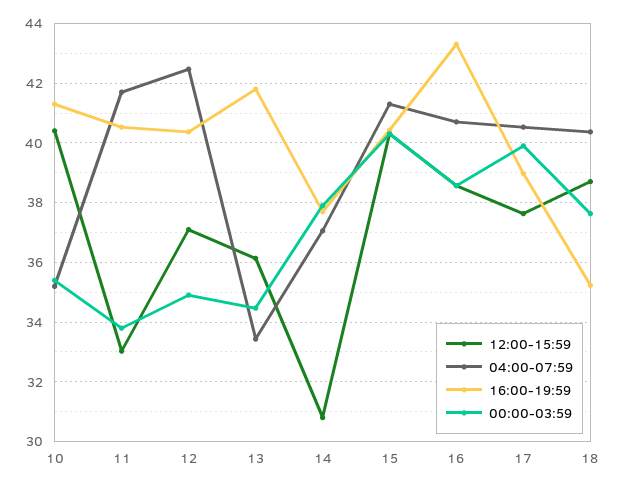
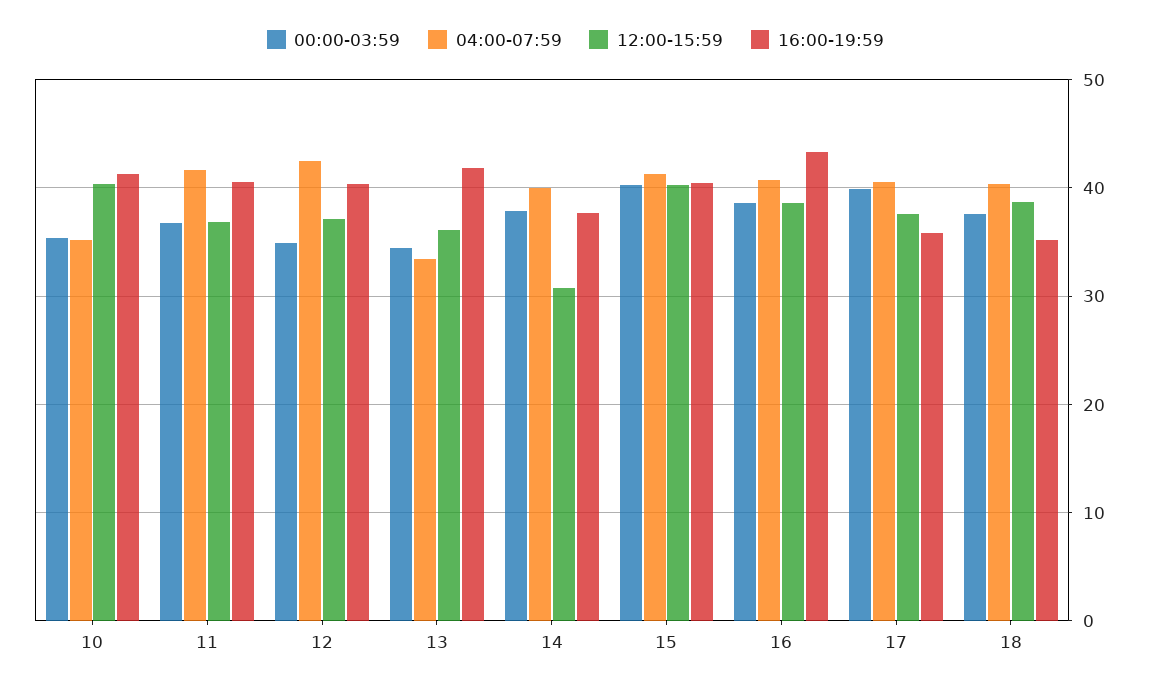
  {
    "12:00-15:59": {
      "10": 40.5,
-     "11": 33,
+     "11": 37,
      "12": 37,
      "13": 36.25,
      "14": 30.75,
      "15": 40.25,
      "16": 38.5,
      "17": 37.75,
      "18": 38.75
    },
    "04:00-07:59": {
      "10": 35.25,
      "11": 41.75,
      "12": 42.5,
      "13": 33.5,
-     "14": 37,
+     "14": 40,
      "15": 41.25,
      "16": 40.75,
      "17": 40.5,
      "18": 40.25
    },
    "16:00-19:59": {
      "10": 41.25,
      "11": 40.5,
      "12": 40.25,
      "13": 41.75,
      "14": 37.75,
      "15": 40.5,
      "16": 43.25,
-     "17": 39,
+     "17": 36,
      "18": 35.25
    },
    "00:00-03:59": {
      "10": 35.5,
-     "11": 33.75,
+     "11": 37,
      "12": 35,
      "13": 34.5,
      "14": 38,
      "15": 40.25,
      "16": 38.5,
      "17": 40,
      "18": 37.75
    }
  }

